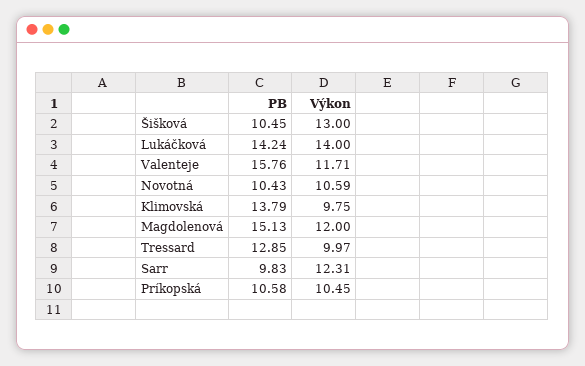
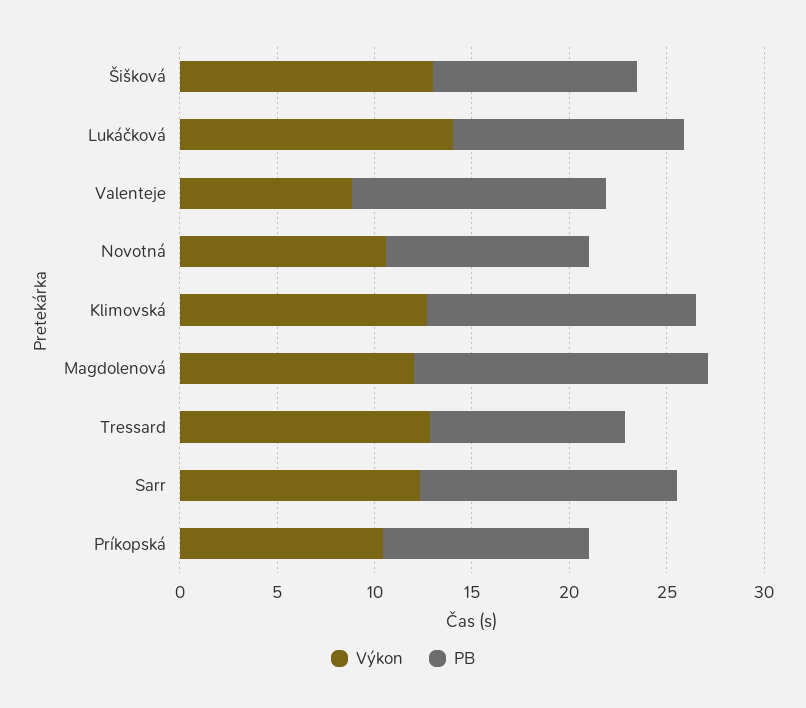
  {
    "PB": {
      "Šišková": 10.45,
-     "Lukáčková": 14.24,
+     "Lukáčková": 12,
-     "Valenteje": 15.76,
+     "Valenteje": 13,
      "Novotná": 10.43,
      "Klimovská": 13.79,
      "Magdolenová": 15.13,
-     "Tressard": 12.85,
+     "Tressard": 10,
-     "Sarr": 9.83,
+     "Sarr": 13,
      "Príkopská": 10.58
    },
    "Výkon": {
      "Šišková": 13,
      "Lukáčková": 14,
-     "Valenteje": 11.71,
+     "Valenteje": 9,
      "Novotná": 10.59,
-     "Klimovská": 9.75,
+     "Klimovská": 13,
      "Magdolenová": 12,
-     "Tressard": 9.97,
+     "Tressard": 13,
      "Sarr": 12.31,
      "Príkopská": 10.45
    }
  }

